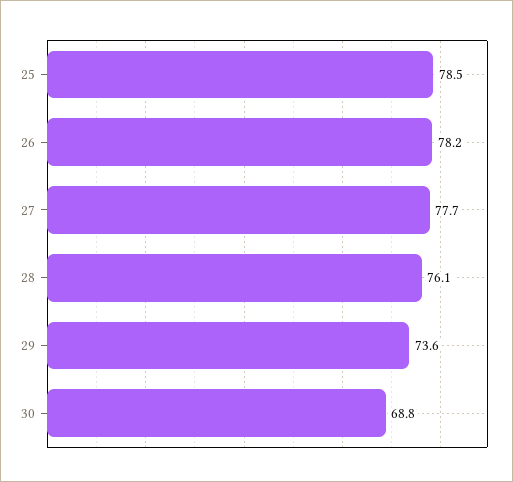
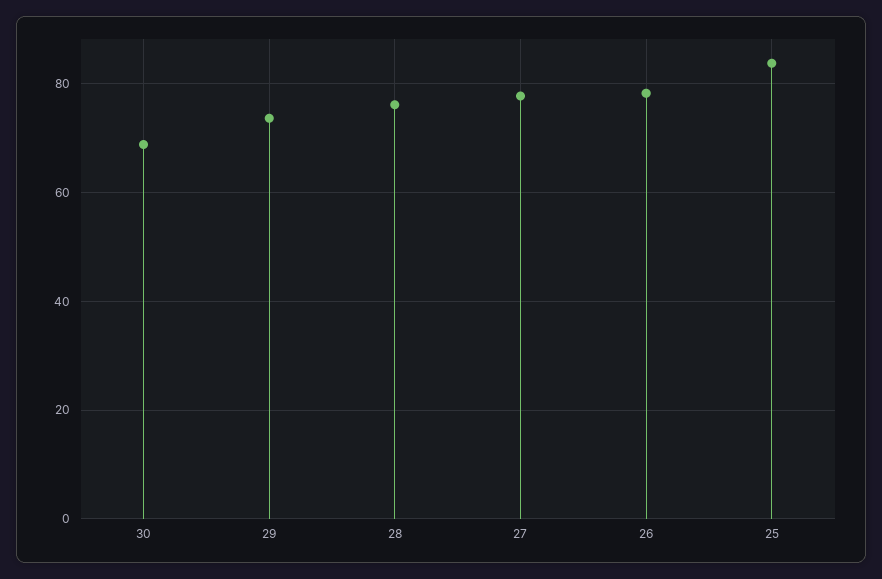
  {
-   "25": 78.5,
+   "25": 84,
    "26": 78.2,
    "27": 77.7,
    "28": 76.1,
    "29": 73.6,
    "30": 68.8
  }

